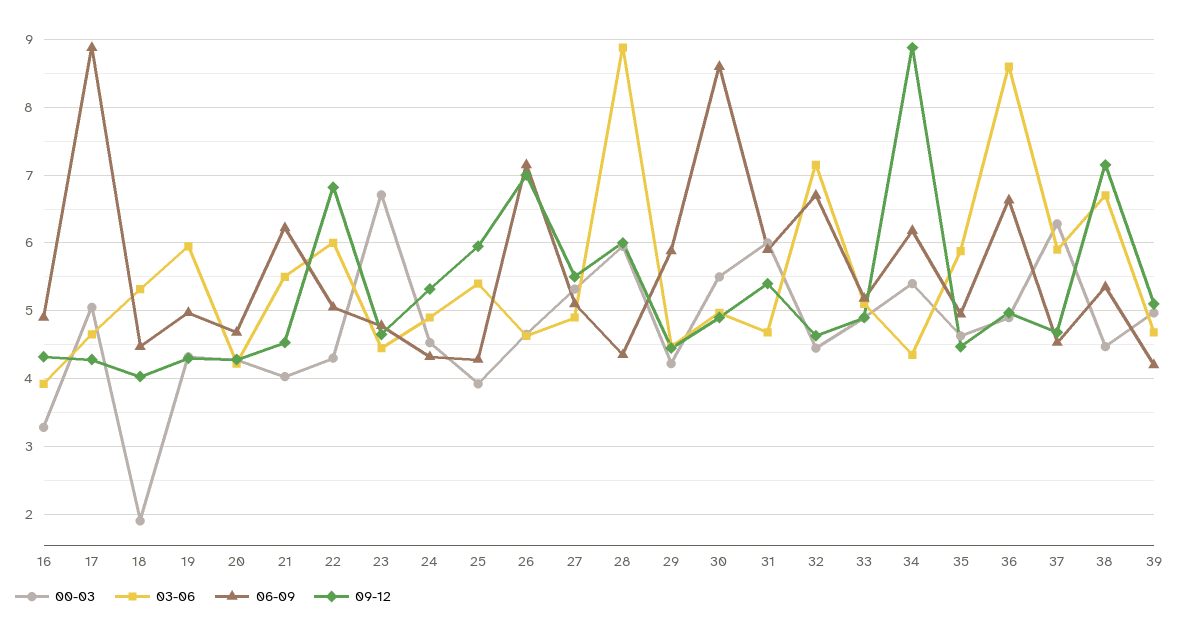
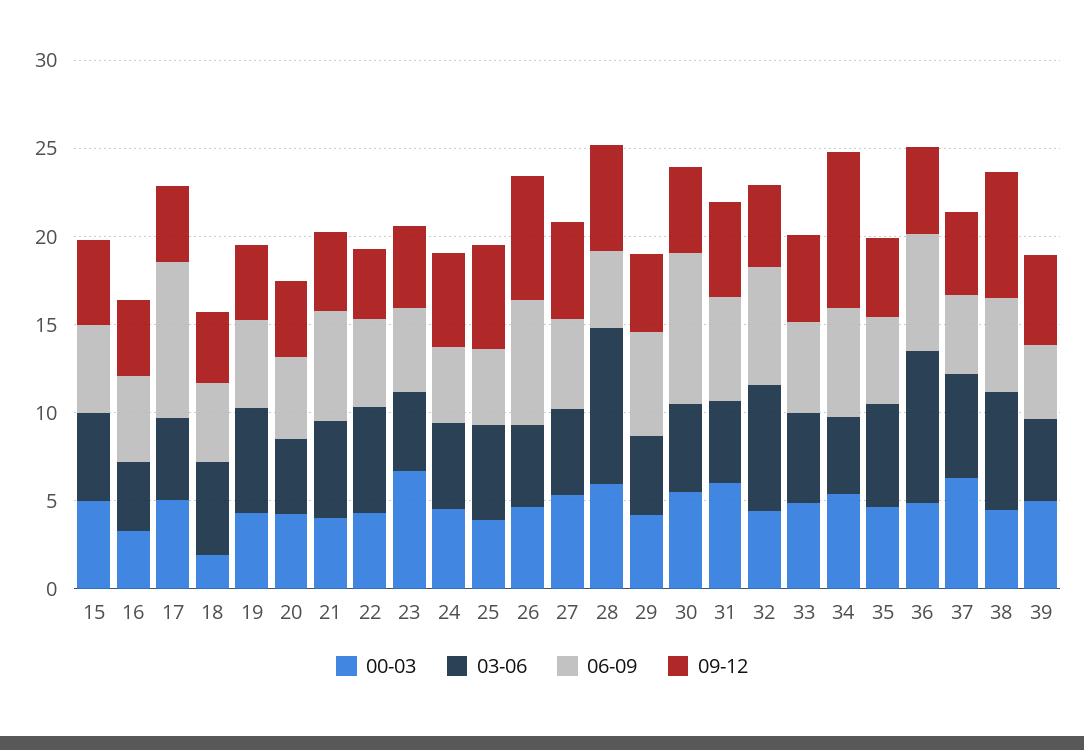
  {
    "00-03": {
      "16": 3.3,
      "17": 5.1,
      "18": 1.9,
      "19": 4.3,
      "20": 4.3,
      "21": 4,
      "22": 4.3,
      "23": 6.7,
      "24": 4.5,
      "25": 3.9,
      "26": 4.7,
      "27": 5.3,
      "28": 6,
      "29": 4.2,
      "30": 5.5,
      "31": 6,
      "32": 4.5,
      "33": 4.9,
      "34": 5.4,
      "35": 4.6,
      "36": 4.9,
      "37": 6.3,
      "38": 4.5,
-     "39": 5
+     "39": 5,
+     "15": 5
    },
    "03-06": {
      "16": 3.9,
      "17": 4.7,
      "18": 5.3,
      "19": 6,
      "20": 4.2,
      "21": 5.5,
      "22": 6,
      "23": 4.5,
      "24": 4.9,
      "25": 5.4,
      "26": 4.6,
      "27": 4.9,
      "28": 8.9,
      "29": 4.5,
      "30": 5,
      "31": 4.7,
      "32": 7.2,
      "33": 5.1,
      "34": 4.4,
      "35": 5.9,
      "36": 8.6,
      "37": 5.9,
      "38": 6.7,
-     "39": 4.7
+     "39": 4.7,
+     "15": 5
    },
    "06-09": {
      "16": 4.9,
      "17": 8.9,
      "18": 4.5,
      "19": 5,
      "20": 4.7,
      "21": 6.2,
      "22": 5.1,
      "23": 4.8,
      "24": 4.3,
      "25": 4.3,
      "26": 7.2,
      "27": 5.1,
      "28": 4.4,
      "29": 5.9,
      "30": 8.6,
      "31": 5.9,
      "32": 6.7,
      "33": 5.2,
      "34": 6.2,
      "35": 5,
      "36": 6.6,
      "37": 4.5,
      "38": 5.4,
-     "39": 4.2
+     "39": 4.2,
+     "15": 5
    },
    "09-12": {
      "16": 4.3,
      "17": 4.3,
      "18": 4,
      "19": 4.3,
      "20": 4.3,
      "21": 4.5,
-     "22": 6.8,
+     "22": 4,
      "23": 4.7,
      "24": 5.3,
      "25": 6,
      "26": 7,
      "27": 5.5,
      "28": 6,
      "29": 4.5,
      "30": 4.9,
      "31": 5.4,
      "32": 4.6,
      "33": 4.9,
      "34": 8.9,
      "35": 4.5,
      "36": 5,
      "37": 4.7,
      "38": 7.2,
-     "39": 5.1
+     "39": 5.1,
+     "15": 5
    }
  }

